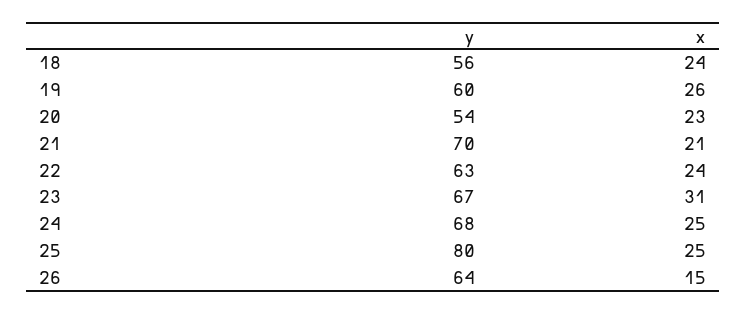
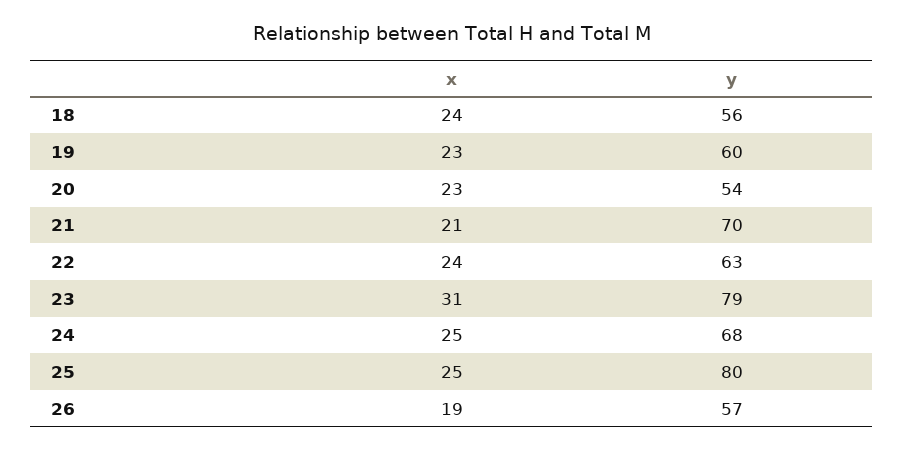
  {
    "y": {
      "18": 56,
      "19": 60,
      "20": 54,
      "21": 70,
      "22": 63,
-     "23": 67,
+     "23": 79,
      "24": 68,
      "25": 80,
-     "26": 64
+     "26": 57
    },
    "x": {
      "18": 24,
-     "19": 26,
+     "19": 23,
      "20": 23,
      "21": 21,
      "22": 24,
      "23": 31,
      "24": 25,
      "25": 25,
-     "26": 15
+     "26": 19
    }
  }

